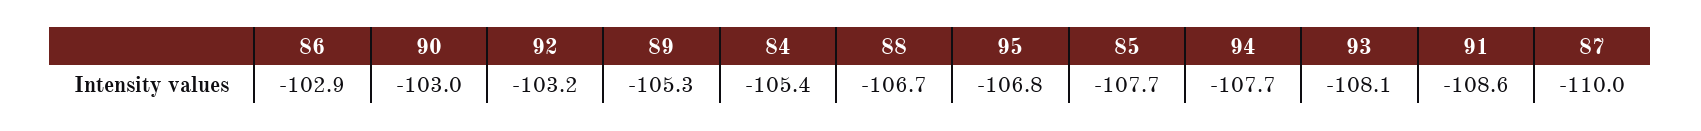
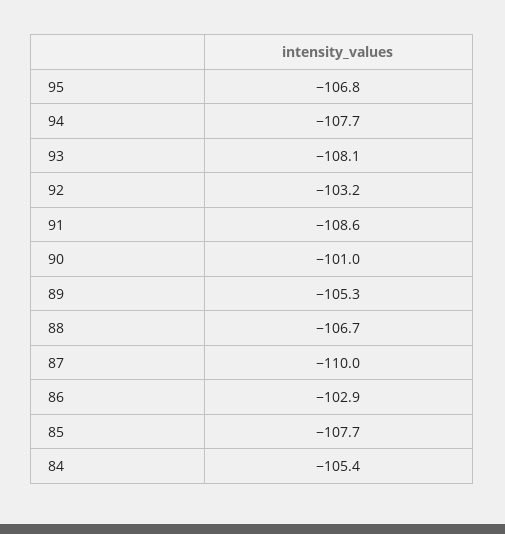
  {
    "86": -102.9,
-   "90": -103,
+   "90": -101,
    "92": -103.2,
    "89": -105.3,
    "84": -105.4,
    "88": -106.7,
    "95": -106.8,
    "85": -107.7,
    "94": -107.7,
    "93": -108.1,
    "91": -108.6,
    "87": -110
  }

